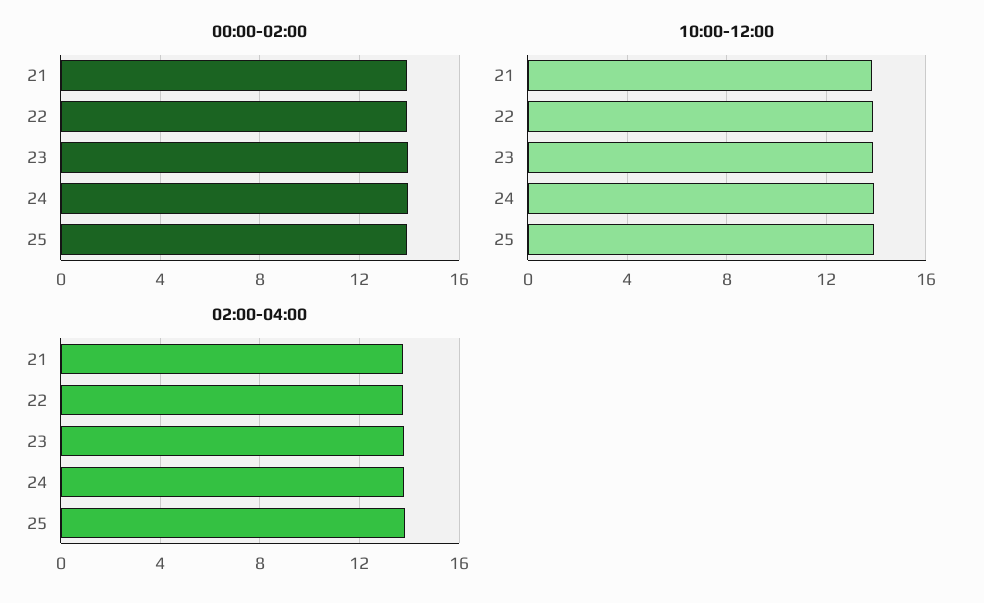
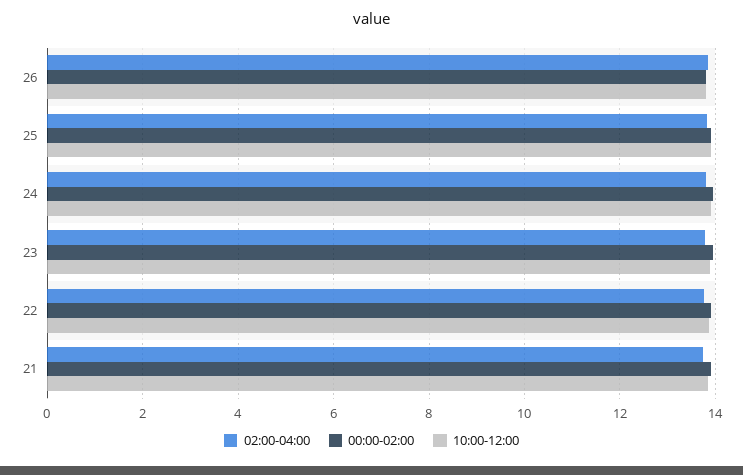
  {
    "00:00-02:00": {
      "21": 14,
      "22": 14,
      "23": 14,
      "24": 14,
-     "25": 14
+     "25": 14,
+     "26": 13.8
    },
    "10:00-12:00": {
      "21": 13.8,
      "22": 13.8,
      "23": 13.8,
      "24": 14,
-     "25": 14
+     "25": 14,
+     "26": 13.8
    },
    "02:00-04:00": {
      "21": 13.8,
      "22": 13.8,
      "23": 13.8,
      "24": 13.8,
-     "25": 13.8
+     "25": 13.8,
+     "26": 13.8
    }
  }

